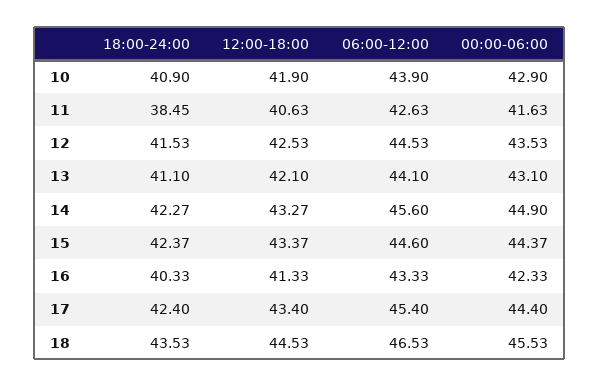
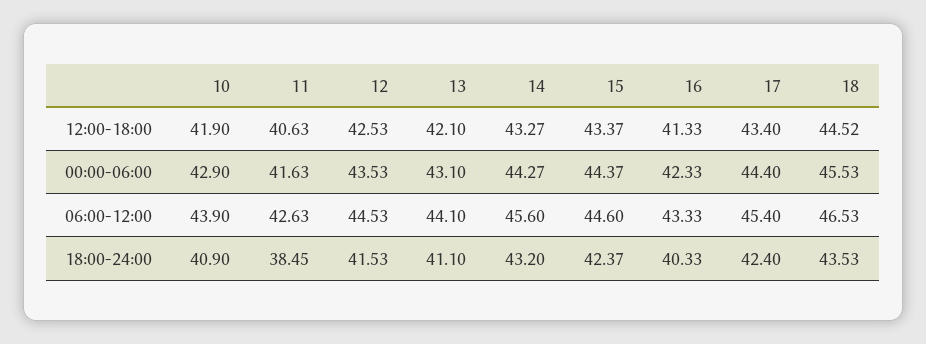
  {
    "18:00-24:00": {
      "10": 40.9,
      "11": 38.45,
      "12": 41.53,
      "13": 41.1,
-     "14": 42.27,
+     "14": 43.2,
      "15": 42.37,
      "16": 40.33,
      "17": 42.4,
      "18": 43.53
    },
    "12:00-18:00": {
      "10": 41.9,
      "11": 40.63,
      "12": 42.53,
      "13": 42.1,
      "14": 43.27,
      "15": 43.37,
      "16": 41.33,
      "17": 43.4,
-     "18": 44.53
+     "18": 44.52
    },
    "06:00-12:00": {
      "10": 43.9,
      "11": 42.63,
      "12": 44.53,
      "13": 44.1,
      "14": 45.6,
      "15": 44.6,
      "16": 43.33,
      "17": 45.4,
      "18": 46.53
    },
    "00:00-06:00": {
      "10": 42.9,
      "11": 41.63,
      "12": 43.53,
      "13": 43.1,
-     "14": 44.9,
+     "14": 44.27,
      "15": 44.37,
      "16": 42.33,
      "17": 44.4,
      "18": 45.53
    }
  }

